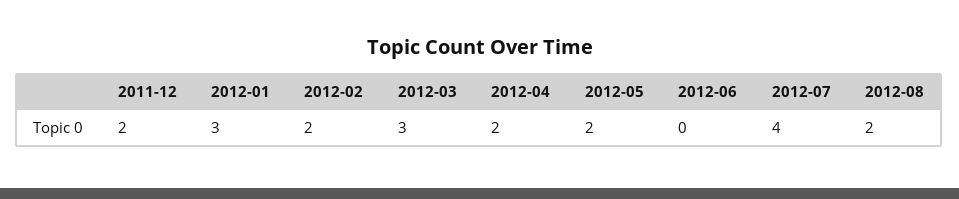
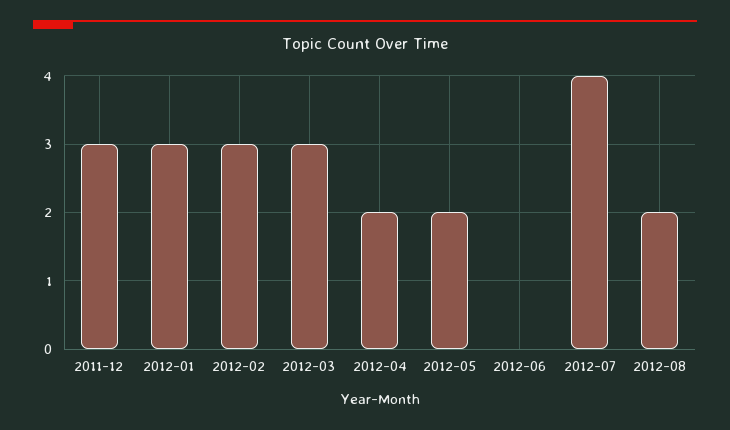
  {
-   "2011-12": 2,
+   "2011-12": 3,
    "2012-01": 3,
-   "2012-02": 2,
+   "2012-02": 3,
    "2012-03": 3,
    "2012-04": 2,
    "2012-05": 2,
    "2012-06": 0,
    "2012-07": 4,
    "2012-08": 2
  }

